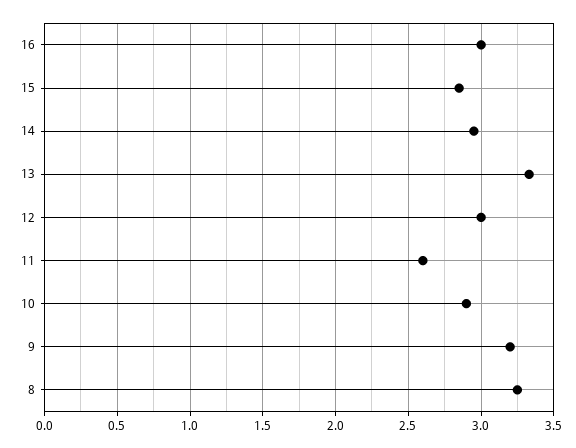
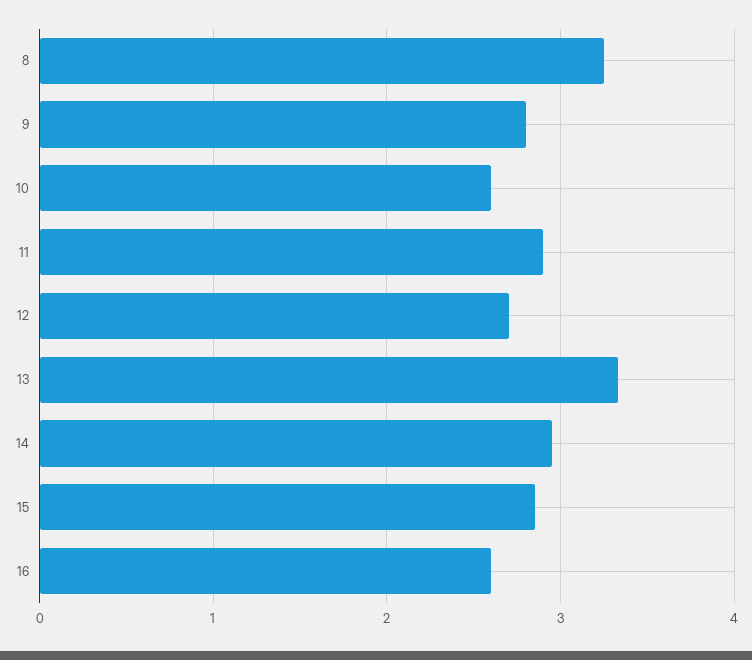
  {
-   "16": 3,
+   "16": 2.6,
    "15": 2.85,
    "14": 2.95,
    "13": 3.35,
-   "12": 3,
+   "12": 2.7,
-   "11": 2.6,
+   "11": 2.9,
-   "10": 2.9,
+   "10": 2.6,
-   "9": 3.2,
+   "9": 2.8,
    "8": 3.25
  }

